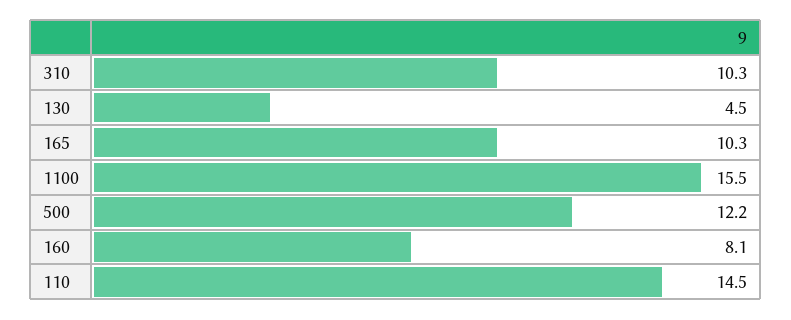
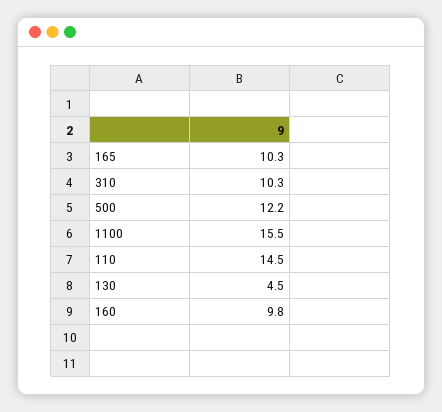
  {
    "310": 10.3,
    "130": 4.5,
    "165": 10.3,
    "1100": 15.5,
    "500": 12.2,
-   "160": 8.1,
+   "160": 9.8,
    "110": 14.5
  }

